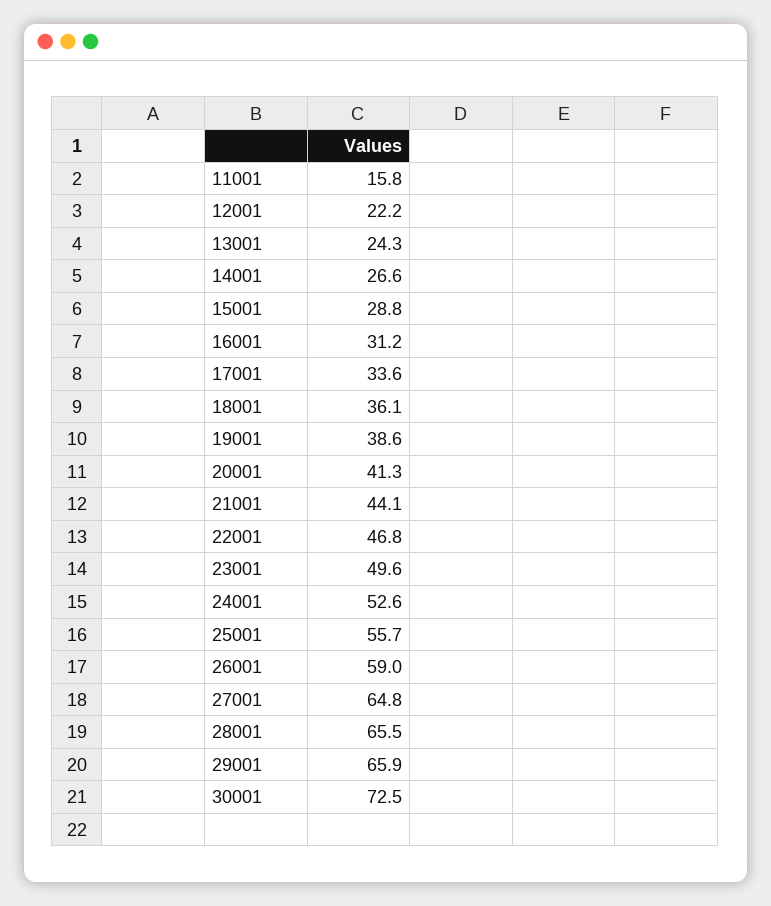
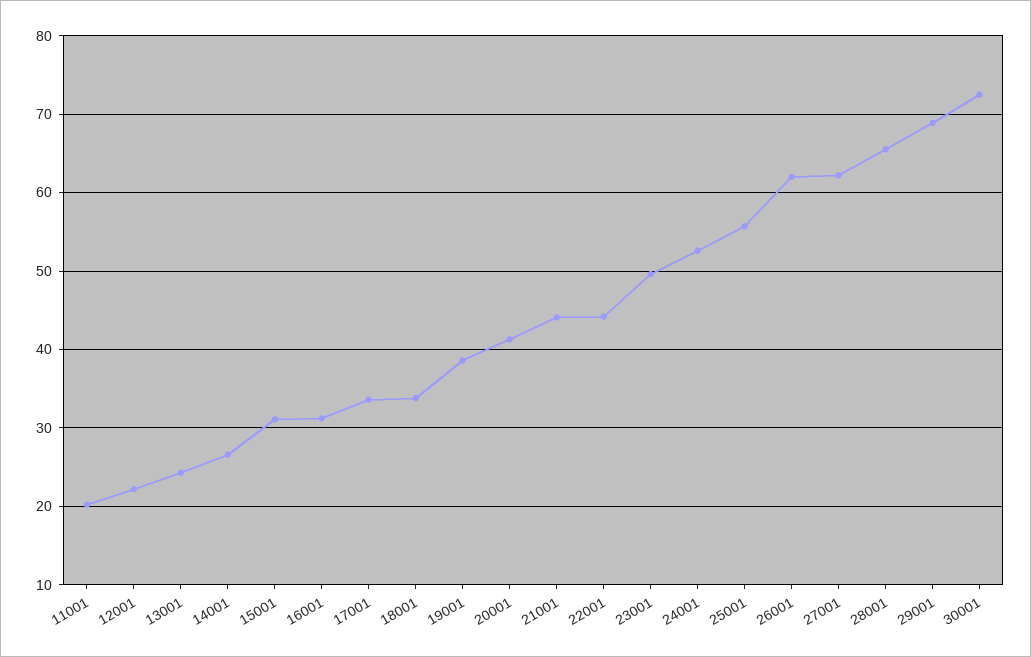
  {
-   "11001": 15.8,
+   "11001": 20,
    "12001": 22.2,
    "13001": 24.3,
    "14001": 26.6,
-   "15001": 28.8,
+   "15001": 31,
    "16001": 31.2,
    "17001": 33.6,
-   "18001": 36.1,
+   "18001": 34,
    "19001": 38.6,
    "20001": 41.3,
    "21001": 44.1,
-   "22001": 46.8,
+   "22001": 44,
    "23001": 49.6,
    "24001": 52.6,
    "25001": 55.7,
-   "26001": 59,
+   "26001": 62,
-   "27001": 64.8,
+   "27001": 62,
    "28001": 65.5,
-   "29001": 65.9,
+   "29001": 69,
    "30001": 72.5
  }

